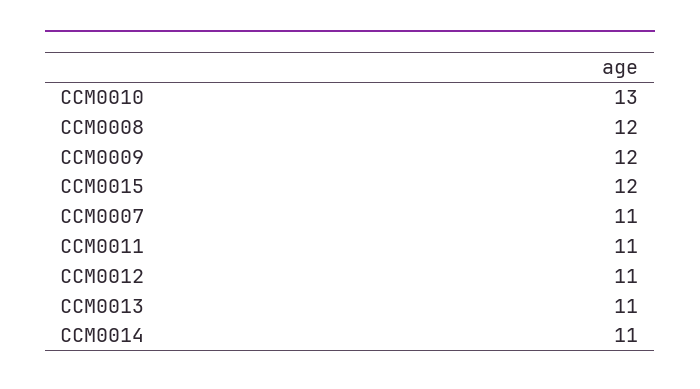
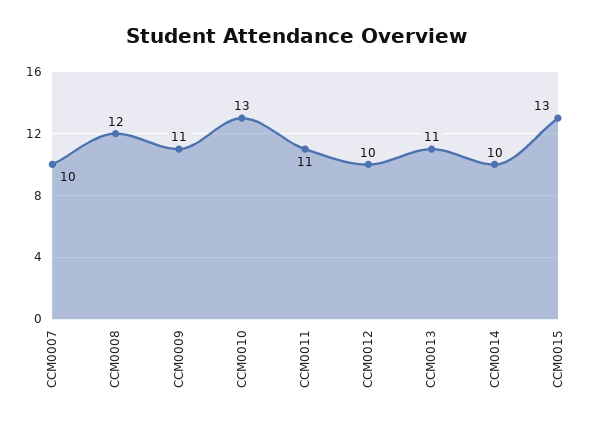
  {
    "CCM0010": 13,
    "CCM0008": 12,
-   "CCM0009": 12,
+   "CCM0009": 11,
-   "CCM0015": 12,
+   "CCM0015": 13,
-   "CCM0007": 11,
+   "CCM0007": 10,
    "CCM0011": 11,
-   "CCM0012": 11,
+   "CCM0012": 10,
    "CCM0013": 11,
-   "CCM0014": 11
+   "CCM0014": 10
  }

